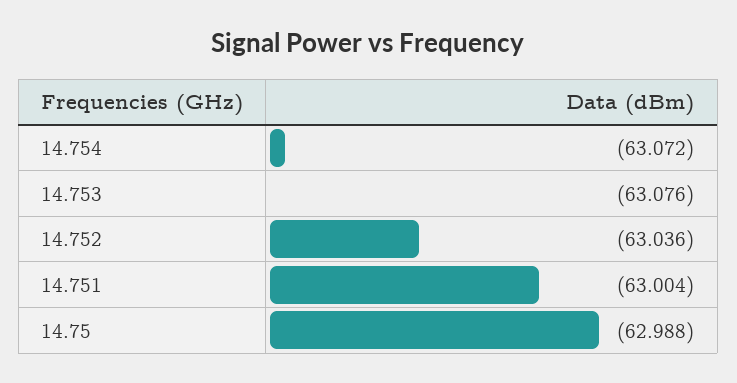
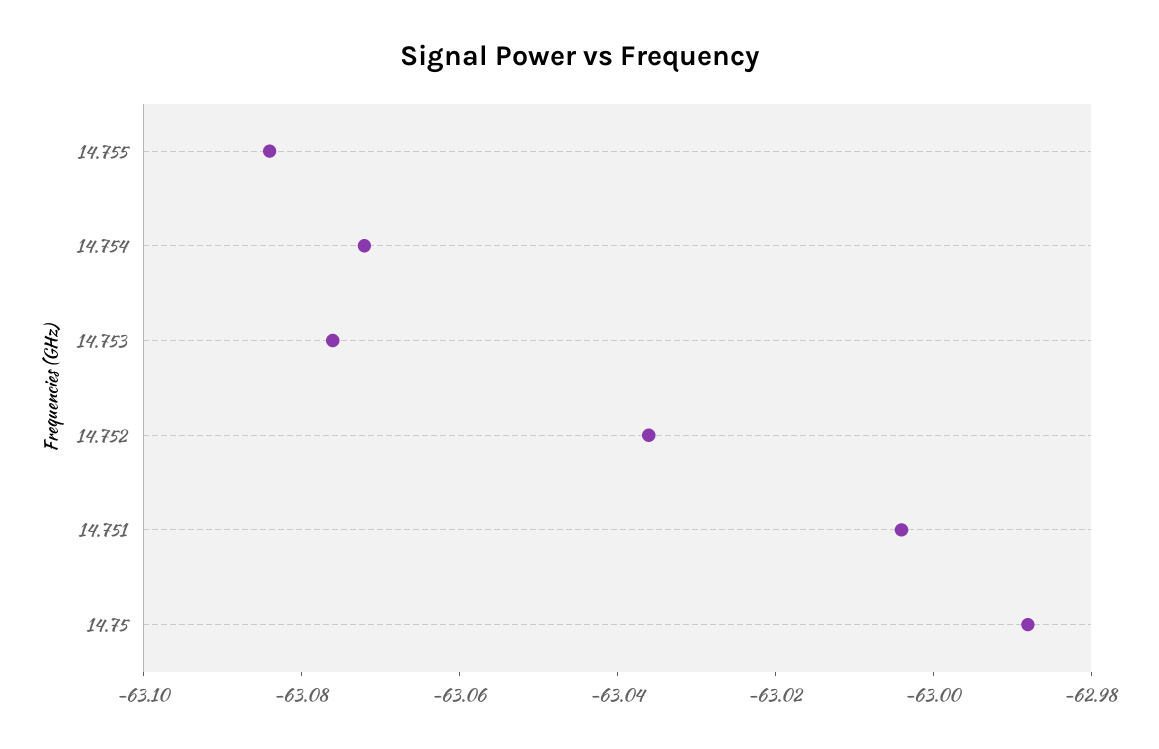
  {
    "14.754": -63.072,
    "14.753": -63.076,
    "14.752": -63.036,
    "14.751": -63.004,
-   "14.75": -62.988
+   "14.75": -62.988,
+   "14.755": -63.085
  }

